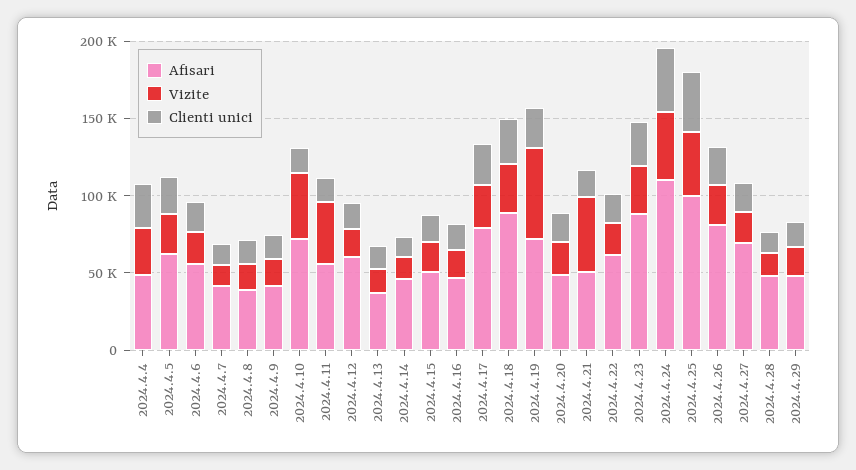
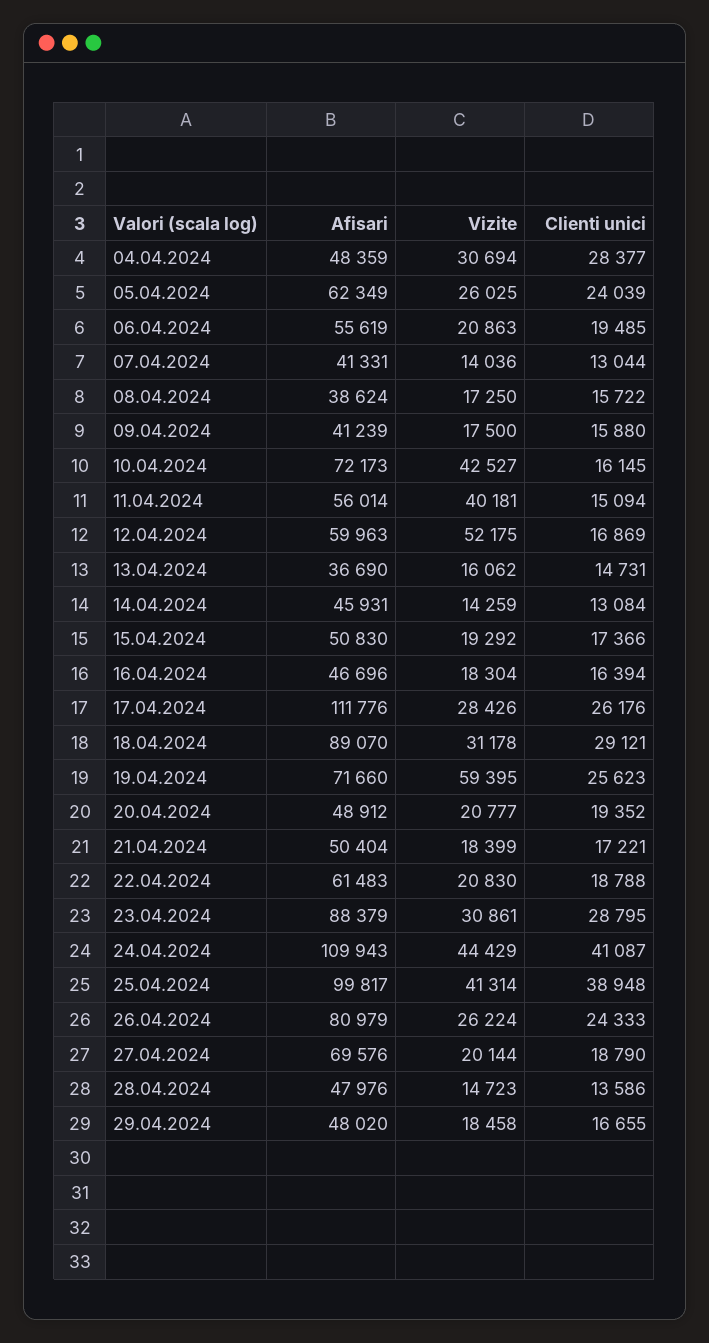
  {
    "Afisari": {
      "2024.4.4": 48359,
      "2024.4.5": 62349,
      "2024.4.6": 55619,
      "2024.4.7": 41331,
      "2024.4.8": 38624,
      "2024.4.9": 41239,
      "2024.4.10": 72173,
      "2024.4.11": 56014,
      "2024.4.12": 59963,
      "2024.4.13": 36690,
      "2024.4.14": 45931,
      "2024.4.15": 50830,
      "2024.4.16": 46696,
-     "2024.4.17": 80000,
+     "2024.4.17": 111776,
      "2024.4.18": 89070,
      "2024.4.19": 71660,
      "2024.4.20": 48912,
      "2024.4.21": 50404,
      "2024.4.22": 61483,
      "2024.4.23": 88379,
      "2024.4.24": 109943,
      "2024.4.25": 99817,
      "2024.4.26": 80979,
      "2024.4.27": 69576,
      "2024.4.28": 47976,
      "2024.4.29": 48020
    },
    "Vizite": {
      "2024.4.4": 30694,
      "2024.4.5": 26025,
      "2024.4.6": 20863,
      "2024.4.7": 14036,
      "2024.4.8": 17250,
      "2024.4.9": 17500,
      "2024.4.10": 42527,
      "2024.4.11": 40181,
-     "2024.4.12": 20000,
+     "2024.4.12": 52175,
      "2024.4.13": 16062,
      "2024.4.14": 14259,
      "2024.4.15": 19292,
      "2024.4.16": 18304,
      "2024.4.17": 28426,
      "2024.4.18": 31178,
      "2024.4.19": 59395,
      "2024.4.20": 20777,
-     "2024.4.21": 50000,
+     "2024.4.21": 18399,
      "2024.4.22": 20830,
      "2024.4.23": 30861,
      "2024.4.24": 44429,
      "2024.4.25": 41314,
      "2024.4.26": 26224,
      "2024.4.27": 20144,
      "2024.4.28": 14723,
      "2024.4.29": 18458
    },
    "Clienti unici": {
      "2024.4.4": 28377,
      "2024.4.5": 24039,
      "2024.4.6": 19485,
      "2024.4.7": 13044,
      "2024.4.8": 15722,
      "2024.4.9": 15880,
      "2024.4.10": 16145,
      "2024.4.11": 15094,
      "2024.4.12": 16869,
      "2024.4.13": 14731,
      "2024.4.14": 13084,
      "2024.4.15": 17366,
      "2024.4.16": 16394,
      "2024.4.17": 26176,
      "2024.4.18": 29121,
      "2024.4.19": 25623,
      "2024.4.20": 19352,
      "2024.4.21": 17221,
      "2024.4.22": 18788,
      "2024.4.23": 28795,
      "2024.4.24": 41087,
      "2024.4.25": 38948,
      "2024.4.26": 24333,
      "2024.4.27": 18790,
      "2024.4.28": 13586,
      "2024.4.29": 16655
    }
  }

